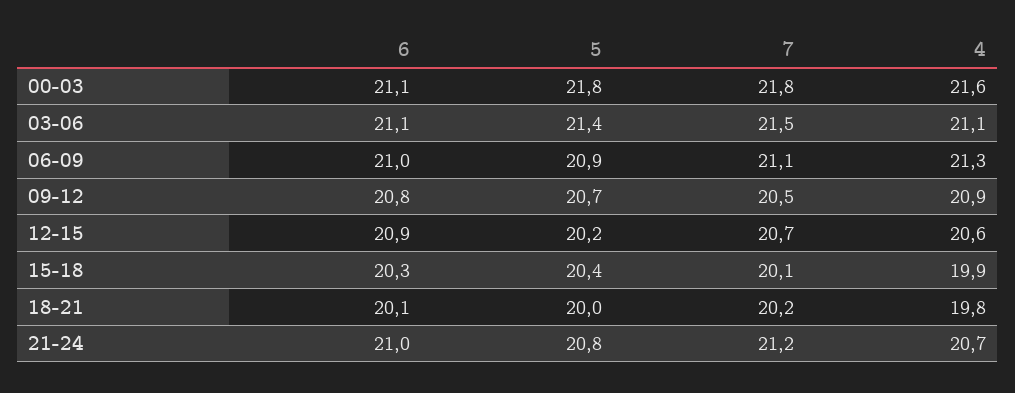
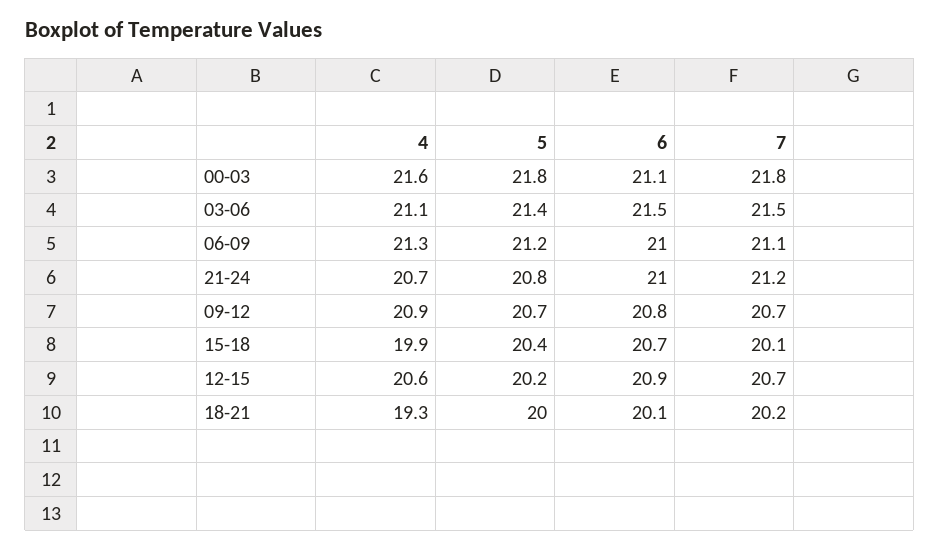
  {
    "6": {
      "00-03": 21.1,
-     "03-06": 21.1,
+     "03-06": 21.5,
      "06-09": 21,
      "09-12": 20.8,
      "12-15": 20.9,
-     "15-18": 20.3,
+     "15-18": 20.7,
      "18-21": 20.1,
      "21-24": 21
    },
    "5": {
      "00-03": 21.8,
      "03-06": 21.4,
-     "06-09": 20.9,
+     "06-09": 21.2,
      "09-12": 20.7,
      "12-15": 20.2,
      "15-18": 20.4,
      "18-21": 20,
      "21-24": 20.8
    },
    "7": {
      "00-03": 21.8,
      "03-06": 21.5,
      "06-09": 21.1,
-     "09-12": 20.5,
+     "09-12": 20.7,
      "12-15": 20.7,
      "15-18": 20.1,
      "18-21": 20.2,
      "21-24": 21.2
    },
    "4": {
      "00-03": 21.6,
      "03-06": 21.1,
      "06-09": 21.3,
      "09-12": 20.9,
      "12-15": 20.6,
      "15-18": 19.9,
-     "18-21": 19.8,
+     "18-21": 19.3,
      "21-24": 20.7
    }
  }

